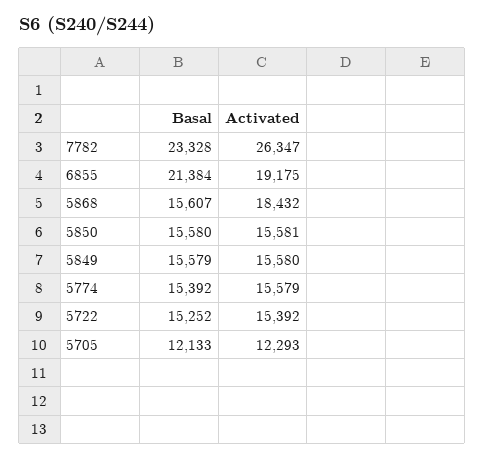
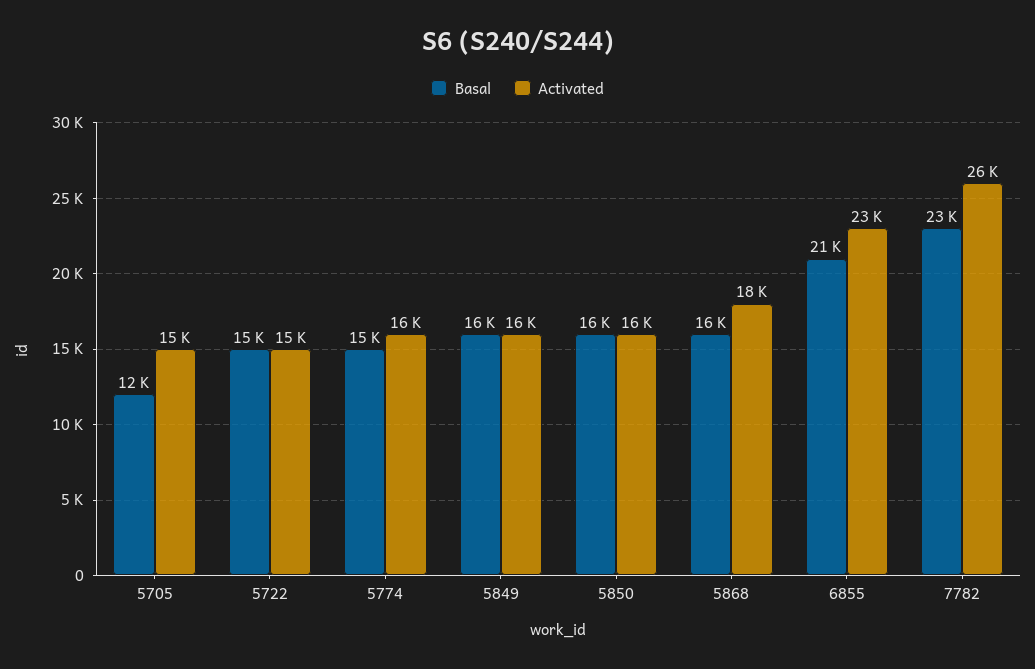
  {
    "Basal": {
      "7782": 23328,
      "6855": 21384,
      "5868": 15607,
      "5850": 15580,
      "5849": 15579,
      "5774": 15392,
      "5722": 15252,
      "5705": 12133
    },
    "Activated": {
      "7782": 26347,
-     "6855": 19175,
+     "6855": 23000,
      "5868": 18432,
      "5850": 15581,
      "5849": 15580,
      "5774": 15579,
      "5722": 15392,
-     "5705": 12293
+     "5705": 15000
    }
  }

